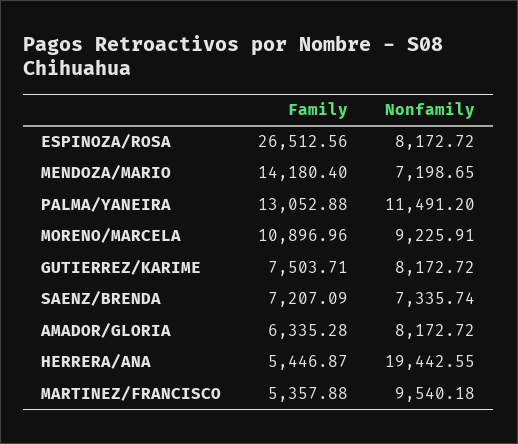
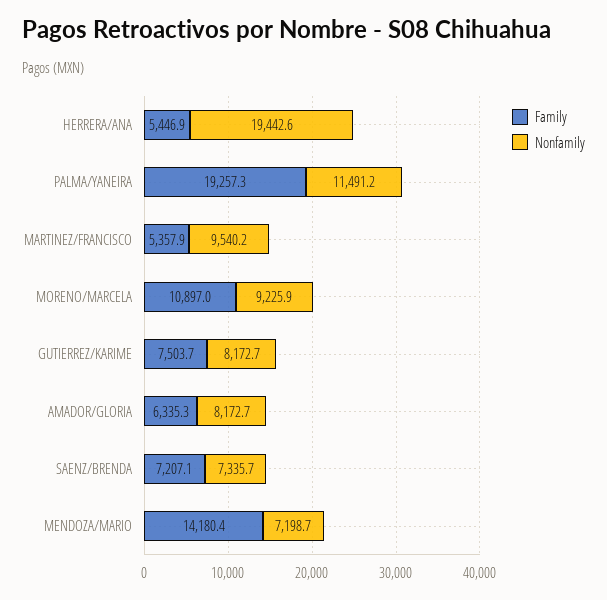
  {
    "Family": {
-     "ESPINOZA/ROSA": 26512.56,
      "MENDOZA/MARIO": 14180.4,
-     "PALMA/YANEIRA": 13052.88,
+     "PALMA/YANEIRA": 19257.3,
      "MORENO/MARCELA": 10896.96,
      "GUTIERREZ/KARIME": 7503.71,
      "SAENZ/BRENDA": 7207.09,
      "AMADOR/GLORIA": 6335.28,
      "HERRERA/ANA": 5446.87,
      "MARTINEZ/FRANCISCO": 5357.88
    },
    "Nonfamily": {
-     "ESPINOZA/ROSA": 8172.72,
      "MENDOZA/MARIO": 7198.65,
      "PALMA/YANEIRA": 11491.2,
      "MORENO/MARCELA": 9225.91,
      "GUTIERREZ/KARIME": 8172.72,
      "SAENZ/BRENDA": 7335.74,
      "AMADOR/GLORIA": 8172.72,
      "HERRERA/ANA": 19442.55,
      "MARTINEZ/FRANCISCO": 9540.18
    }
  }

